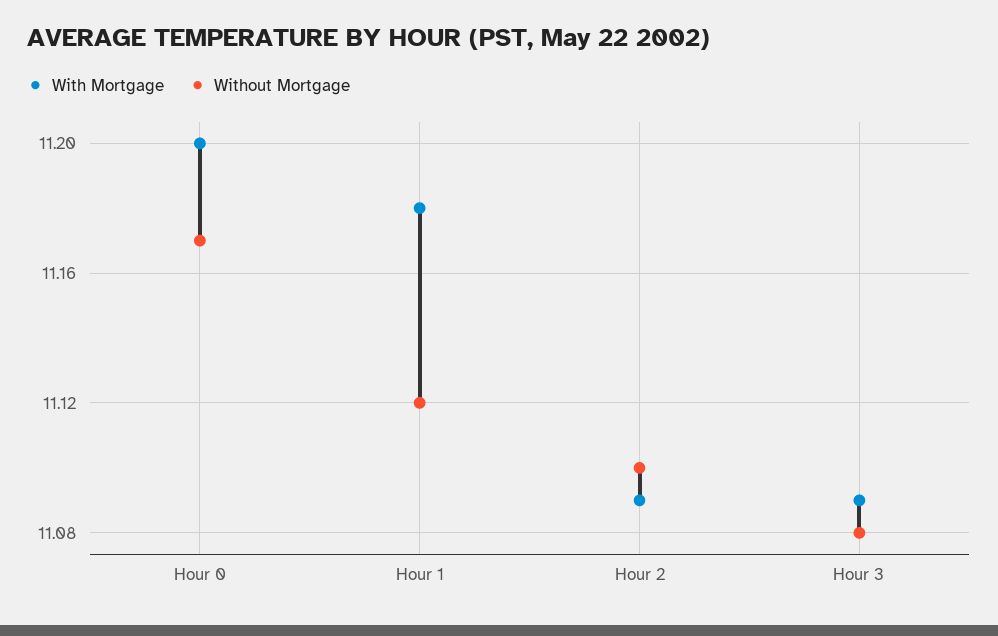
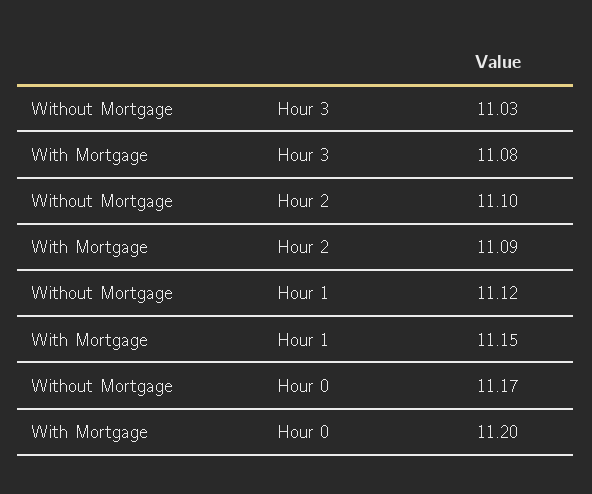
  {
    "With Mortgage": {
      "Hour 0": 11.2,
-     "Hour 1": 11.18,
+     "Hour 1": 11.15,
      "Hour 2": 11.09,
-     "Hour 3": 11.09
+     "Hour 3": 11.08
    },
    "Without Mortgage": {
      "Hour 0": 11.17,
      "Hour 1": 11.12,
      "Hour 2": 11.1,
-     "Hour 3": 11.08
+     "Hour 3": 11.03
    }
  }

